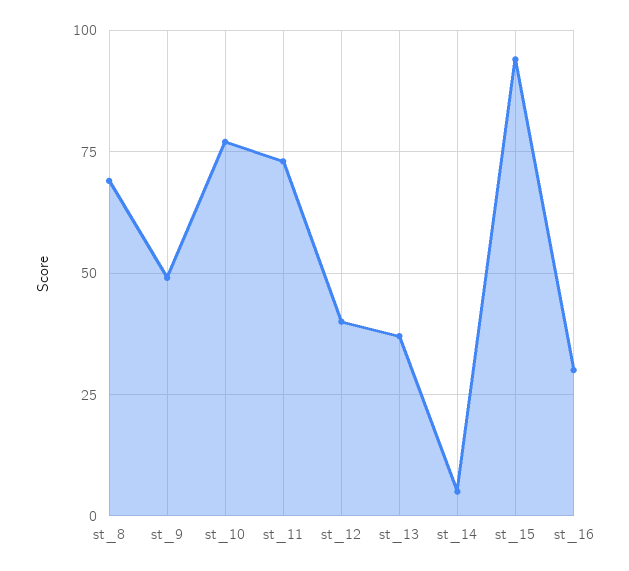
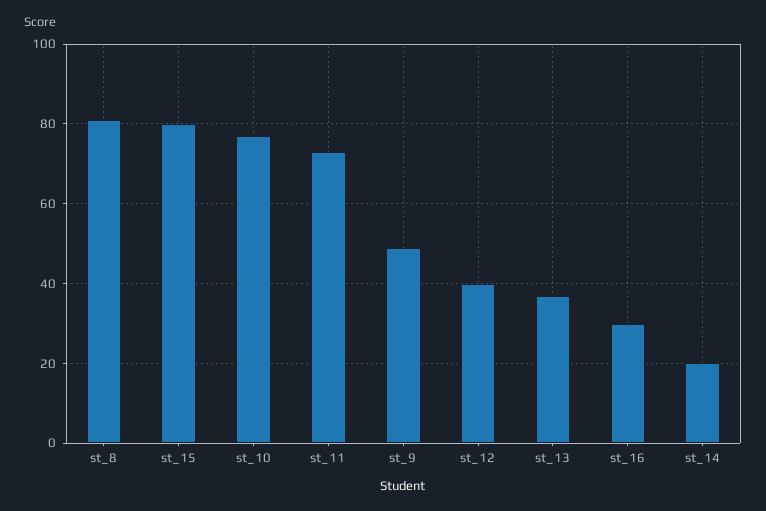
  {
-   "st_8": 70,
+   "st_8": 80,
    "st_9": 50,
    "st_10": 75,
    "st_11": 75,
    "st_12": 40,
    "st_13": 35,
-   "st_14": 5,
+   "st_14": 20,
-   "st_15": 95,
+   "st_15": 80,
    "st_16": 30
  }

